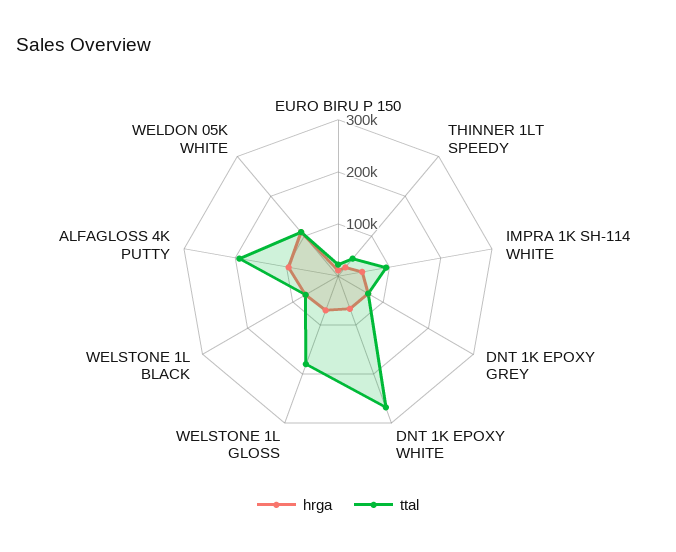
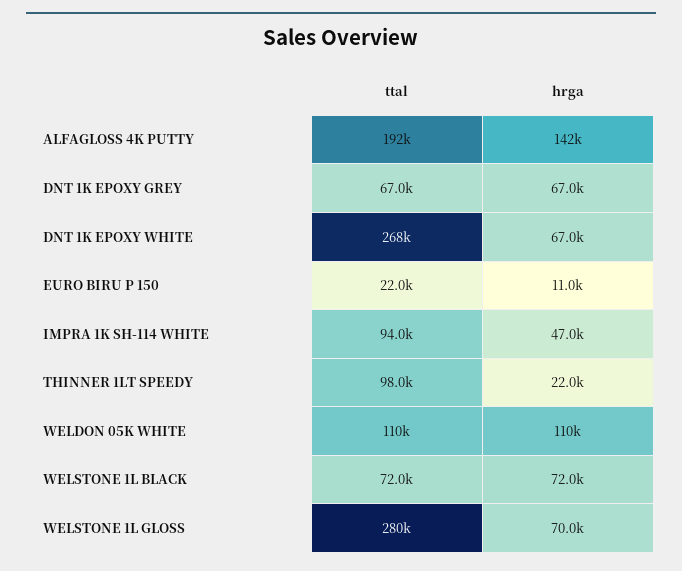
  {
    "hrga": {
      "EURO BIRU P 150": 11000,
      "THINNER 1LT SPEEDY": 22000,
      "IMPRA 1K SH-114 WHITE": 47000,
      "DNT 1K EPOXY GREY": 67000,
      "DNT 1K EPOXY WHITE": 67000,
      "WELSTONE 1L GLOSS": 70000,
      "WELSTONE 1L BLACK": 72000,
-     "ALFAGLOSS 4K PUTTY": 100000,
+     "ALFAGLOSS 4K PUTTY": 142000,
      "WELDON 05K WHITE": 110000
    },
    "ttal": {
      "EURO BIRU P 150": 22000,
-     "THINNER 1LT SPEEDY": 40000,
+     "THINNER 1LT SPEEDY": 98000,
      "IMPRA 1K SH-114 WHITE": 94000,
      "DNT 1K EPOXY GREY": 67000,
      "DNT 1K EPOXY WHITE": 268000,
-     "WELSTONE 1L GLOSS": 180000,
+     "WELSTONE 1L GLOSS": 280000,
      "WELSTONE 1L BLACK": 72000,
      "ALFAGLOSS 4K PUTTY": 192000,
      "WELDON 05K WHITE": 110000
    }
  }

